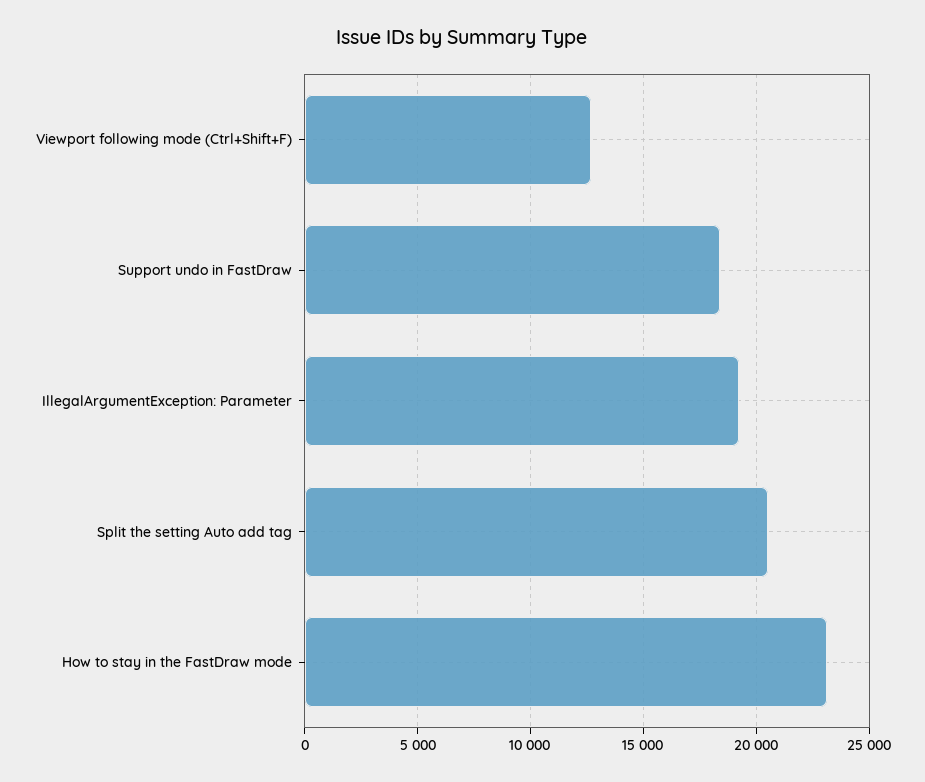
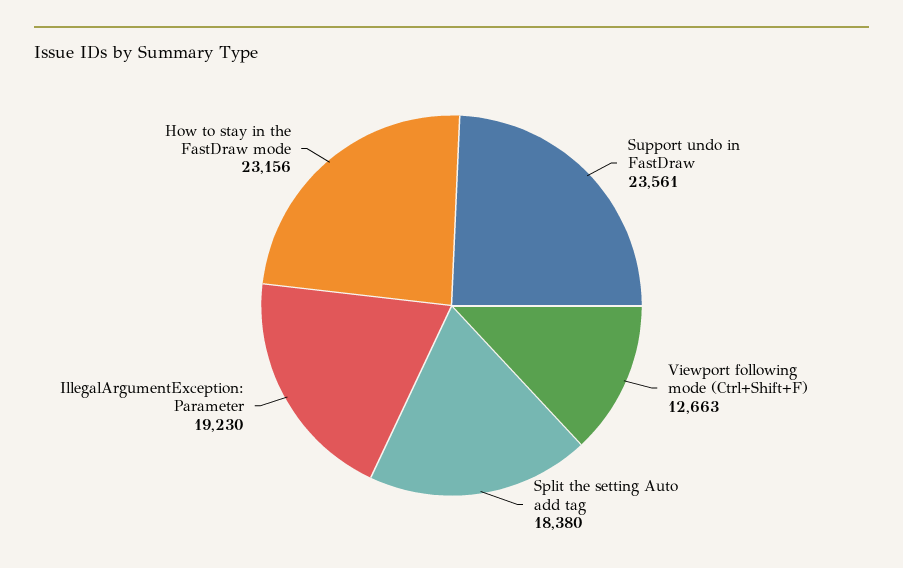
  {
    "Viewport following mode (Ctrl+Shift+F)": 12663,
-   "Support undo in FastDraw": 18500,
+   "Support undo in FastDraw": 23561,
    "IllegalArgumentException: Parameter": 19230,
-   "Split the setting Auto add tag": 20500,
+   "Split the setting Auto add tag": 18380,
    "How to stay in the FastDraw mode": 23156
  }

